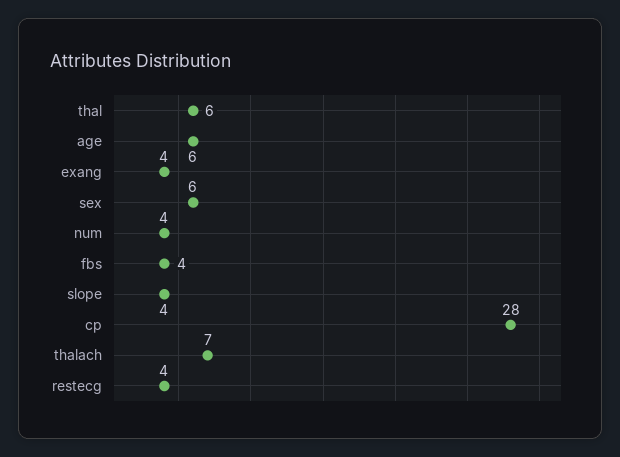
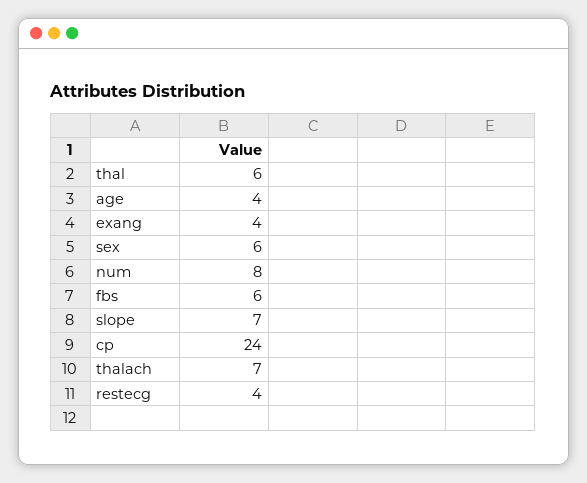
  {
    "thal": 6,
-   "age": 6,
+   "age": 4,
    "exang": 4,
    "sex": 6,
-   "num": 4,
+   "num": 8,
-   "fbs": 4,
+   "fbs": 6,
-   "slope": 4,
+   "slope": 7,
-   "cp": 28,
+   "cp": 24,
    "thalach": 7,
    "restecg": 4
  }

